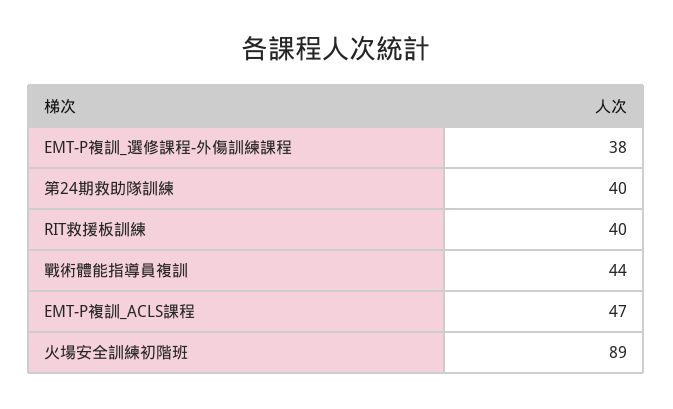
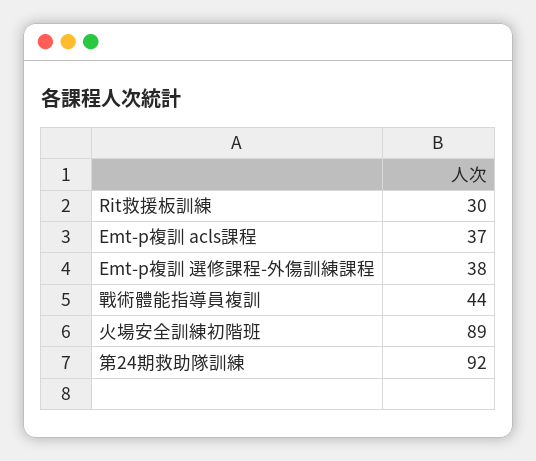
  {
    "EMT-P複訓_選修課程-外傷訓練課程": 38,
-   "第24期救助隊訓練": 40,
+   "第24期救助隊訓練": 92,
-   "RIT救援板訓練": 40,
+   "RIT救援板訓練": 30,
    "戰術體能指導員複訓": 44,
-   "EMT-P複訓_ACLS課程": 47,
+   "EMT-P複訓_ACLS課程": 37,
    "火場安全訓練初階班": 89
  }

